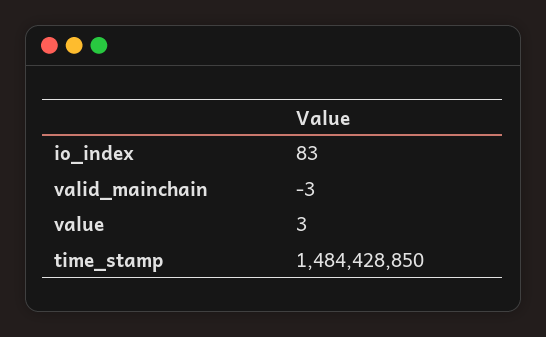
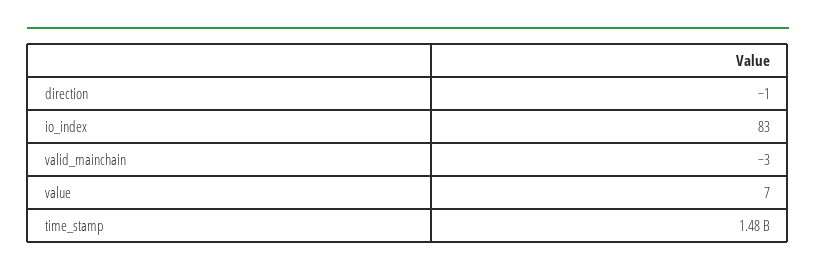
  {
    "io_index": 83,
    "valid_mainchain": -3,
-   "value": 3,
+   "value": 7,
-   "time_stamp": 1484428850
+   "time_stamp": 1484428850,
+   "direction": -1
  }

